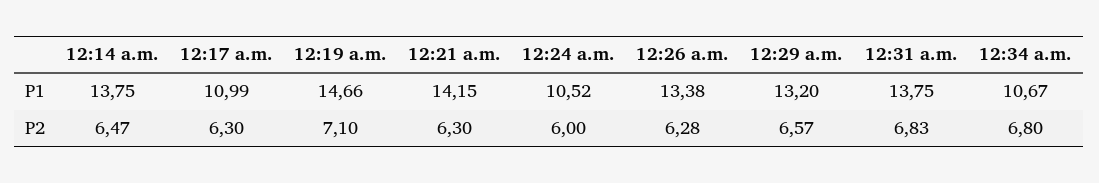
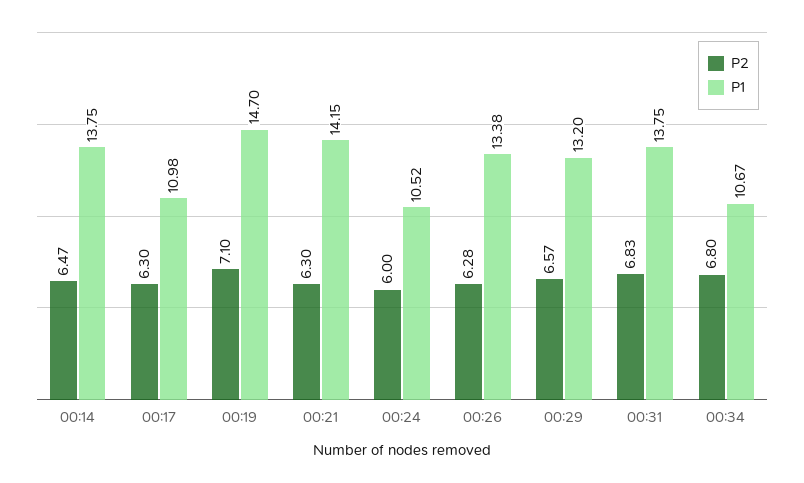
  {
    "P1": {
      "12:14 a.m.": 13.75,
-     "12:17 a.m.": 10.99,
+     "12:17 a.m.": 10.98,
-     "12:19 a.m.": 14.66,
+     "12:19 a.m.": 14.7,
      "12:21 a.m.": 14.15,
      "12:24 a.m.": 10.52,
      "12:26 a.m.": 13.38,
      "12:29 a.m.": 13.2,
      "12:31 a.m.": 13.75,
      "12:34 a.m.": 10.67
    },
    "P2": {
      "12:14 a.m.": 6.47,
      "12:17 a.m.": 6.3,
      "12:19 a.m.": 7.1,
      "12:21 a.m.": 6.3,
      "12:24 a.m.": 6,
      "12:26 a.m.": 6.28,
      "12:29 a.m.": 6.57,
      "12:31 a.m.": 6.83,
      "12:34 a.m.": 6.8
    }
  }

